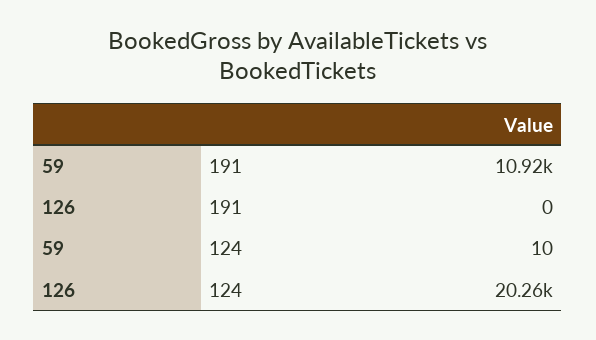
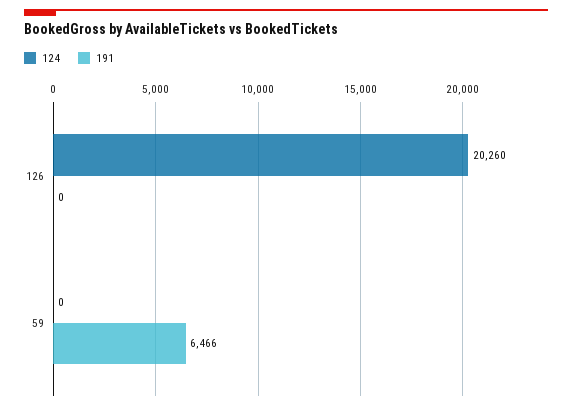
  {
    "191": {
-     "59": 10920,
+     "59": 6466,
      "126": 0
    },
    "124": {
-     "59": 10,
+     "59": 0,
      "126": 20260
    }
  }

